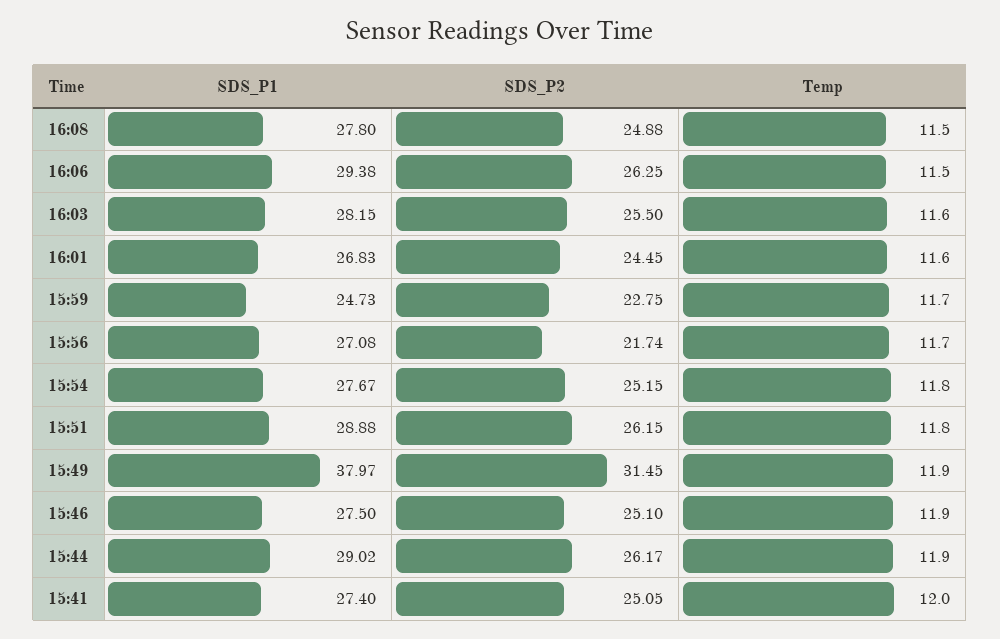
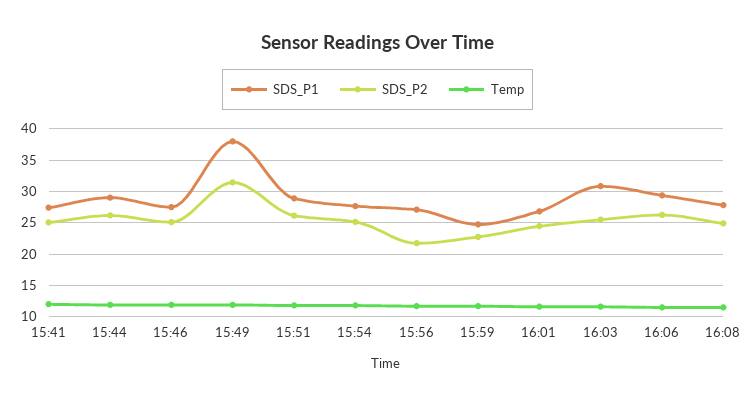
  {
    "SDS_P1": {
      "16:08": 27.8,
      "16:06": 29.38,
-     "16:03": 28.15,
+     "16:03": 31,
      "16:01": 26.83,
      "15:59": 24.73,
      "15:56": 27.08,
      "15:54": 27.67,
      "15:51": 28.88,
      "15:49": 37.97,
      "15:46": 27.5,
      "15:44": 29.02,
      "15:41": 27.4
    },
    "SDS_P2": {
      "16:08": 24.88,
      "16:06": 26.25,
      "16:03": 25.5,
      "16:01": 24.45,
      "15:59": 22.75,
      "15:56": 21.74,
      "15:54": 25.15,
      "15:51": 26.15,
      "15:49": 31.45,
      "15:46": 25.1,
      "15:44": 26.17,
      "15:41": 25.05
    },
    "Temp": {
      "16:08": 11.5,
      "16:06": 11.5,
      "16:03": 11.6,
      "16:01": 11.6,
      "15:59": 11.7,
      "15:56": 11.7,
      "15:54": 11.8,
      "15:51": 11.8,
      "15:49": 11.9,
      "15:46": 11.9,
      "15:44": 11.9,
      "15:41": 12
    }
  }

